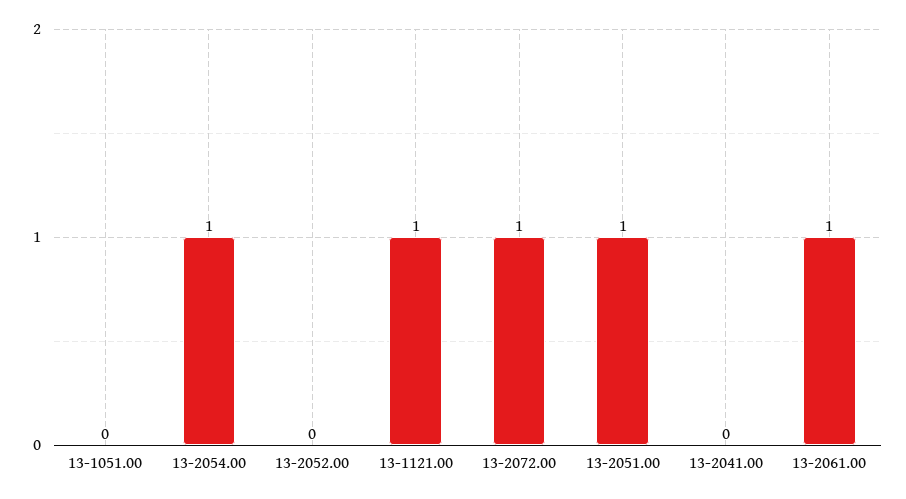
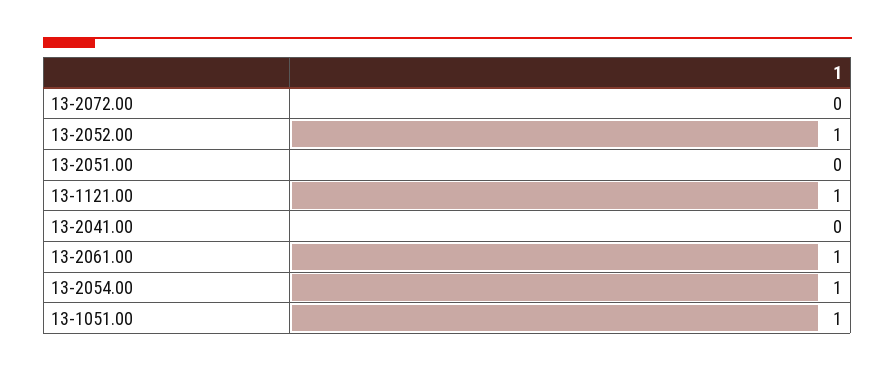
  {
-   "13-1051.00": 0,
+   "13-1051.00": 1,
    "13-2054.00": 1,
-   "13-2052.00": 0,
+   "13-2052.00": 1,
    "13-1121.00": 1,
-   "13-2072.00": 1,
+   "13-2072.00": 0,
-   "13-2051.00": 1,
+   "13-2051.00": 0,
    "13-2041.00": 0,
    "13-2061.00": 1
  }

